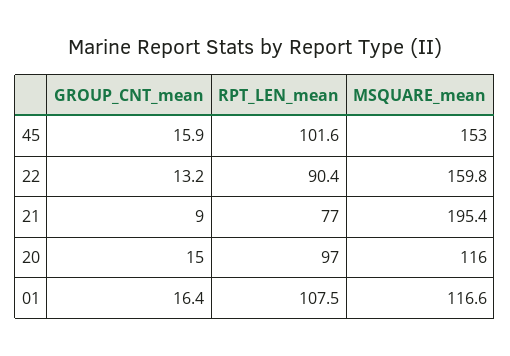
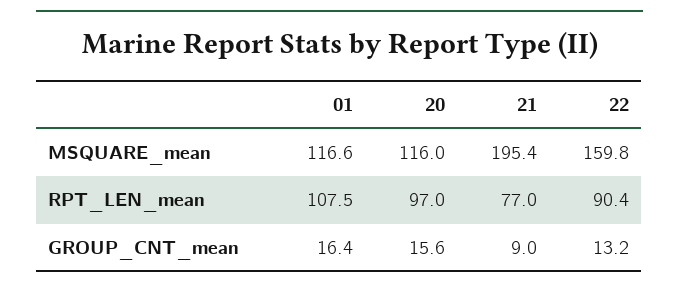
  {
    "GROUP_CNT_mean": {
-     "45": 15.9,
      "22": 13.2,
      "21": 9,
-     "20": 15,
+     "20": 15.6,
      "01": 16.4
    },
    "RPT_LEN_mean": {
-     "45": 101.6,
      "22": 90.4,
      "21": 77,
      "20": 97,
      "01": 107.5
    },
    "MSQUARE_mean": {
-     "45": 153,
      "22": 159.8,
      "21": 195.4,
      "20": 116,
      "01": 116.6
    }
  }

